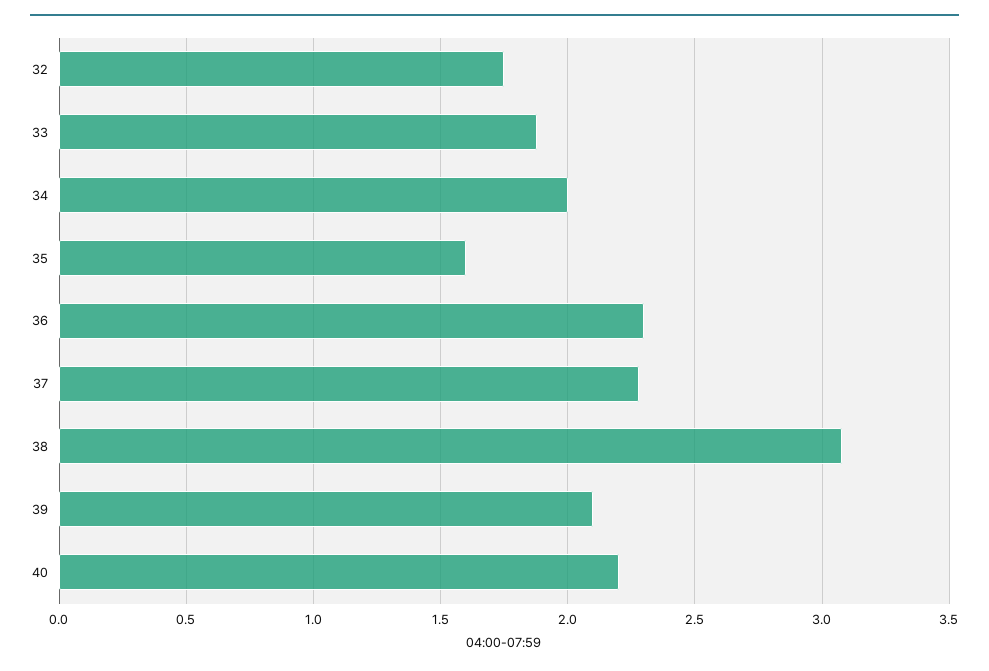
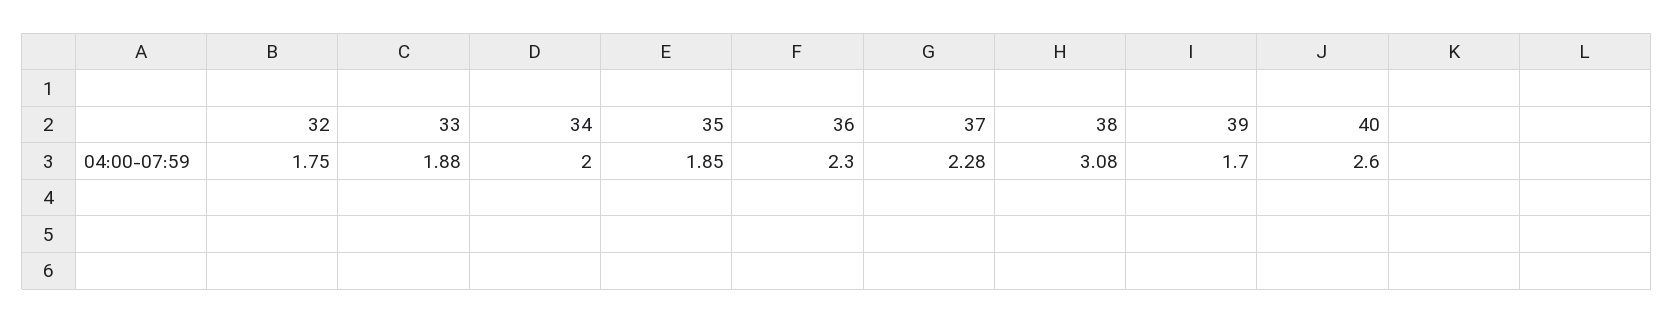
  {
    "32": 1.75,
    "33": 1.88,
    "34": 2,
-   "35": 1.6,
+   "35": 1.85,
    "36": 2.3,
    "37": 2.28,
    "38": 3.08,
-   "39": 2.1,
+   "39": 1.7,
-   "40": 2.2
+   "40": 2.6
  }

